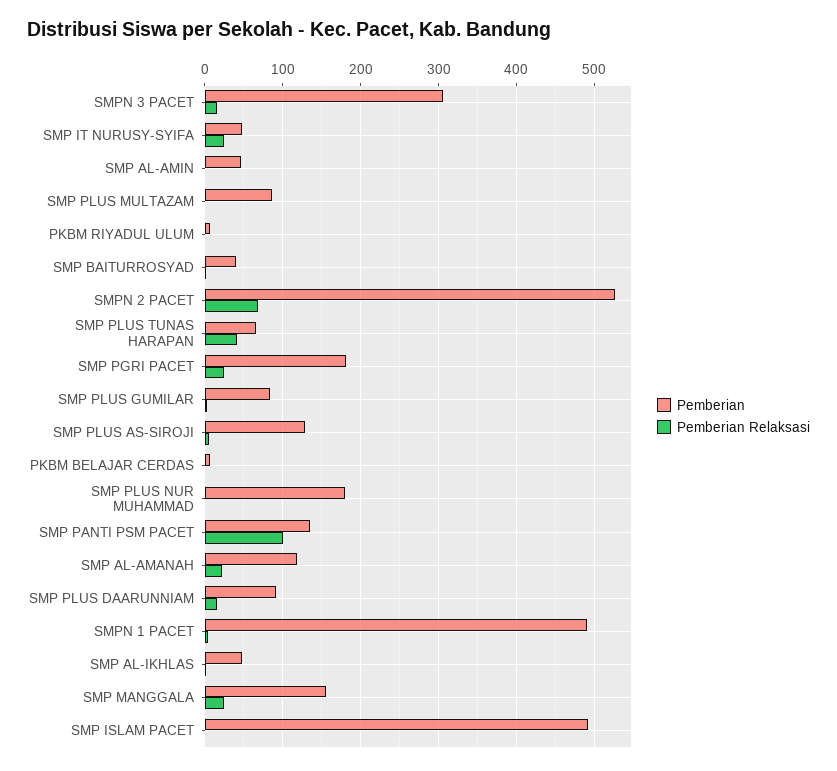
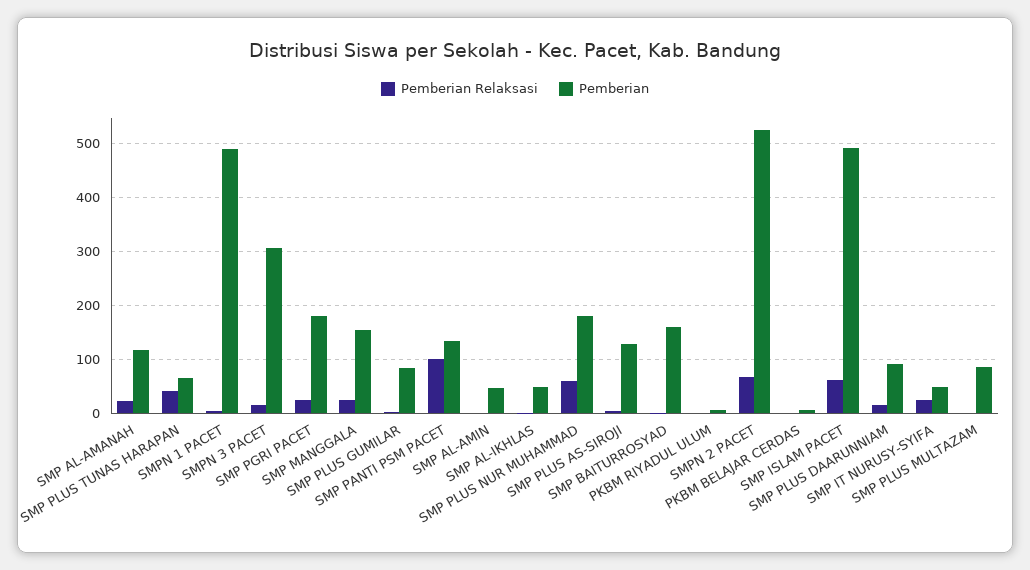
  {
    "Pemberian": {
      "SMPN 3 PACET": 310,
      "SMP IT NURUSY-SYIFA": 50,
      "SMP AL-AMIN": 50,
      "SMP PLUS MULTAZAM": 90,
      "PKBM RIYADUL ULUM": 10,
-     "SMP BAITURROSYAD": 40,
+     "SMP BAITURROSYAD": 160,
      "SMPN 2 PACET": 530,
      "SMP PLUS TUNAS HARAPAN": 70,
      "SMP PGRI PACET": 180,
      "SMP PLUS GUMILAR": 80,
      "SMP PLUS AS-SIROJI": 130,
      "PKBM BELAJAR CERDAS": 10,
      "SMP PLUS NUR MUHAMMAD": 180,
      "SMP PANTI PSM PACET": 140,
      "SMP AL-AMANAH": 120,
      "SMP PLUS DAARUNNIAM": 90,
      "SMPN 1 PACET": 490,
      "SMP AL-IKHLAS": 50,
      "SMP MANGGALA": 160,
      "SMP ISLAM PACET": 490
    },
    "Pemberian Relaksasi": {
      "SMPN 3 PACET": 20,
      "SMP IT NURUSY-SYIFA": 20,
      "SMP AL-AMIN": 0,
      "SMP PLUS MULTAZAM": 0,
      "PKBM RIYADUL ULUM": 0,
      "SMP BAITURROSYAD": 0,
      "SMPN 2 PACET": 70,
      "SMP PLUS TUNAS HARAPAN": 40,
      "SMP PGRI PACET": 20,
      "SMP PLUS GUMILAR": 0,
      "SMP PLUS AS-SIROJI": 10,
      "PKBM BELAJAR CERDAS": 0,
-     "SMP PLUS NUR MUHAMMAD": 0,
+     "SMP PLUS NUR MUHAMMAD": 60,
      "SMP PANTI PSM PACET": 100,
      "SMP AL-AMANAH": 20,
      "SMP PLUS DAARUNNIAM": 20,
      "SMPN 1 PACET": 0,
      "SMP AL-IKHLAS": 0,
      "SMP MANGGALA": 20,
-     "SMP ISLAM PACET": 0
+     "SMP ISLAM PACET": 60
    }
  }

